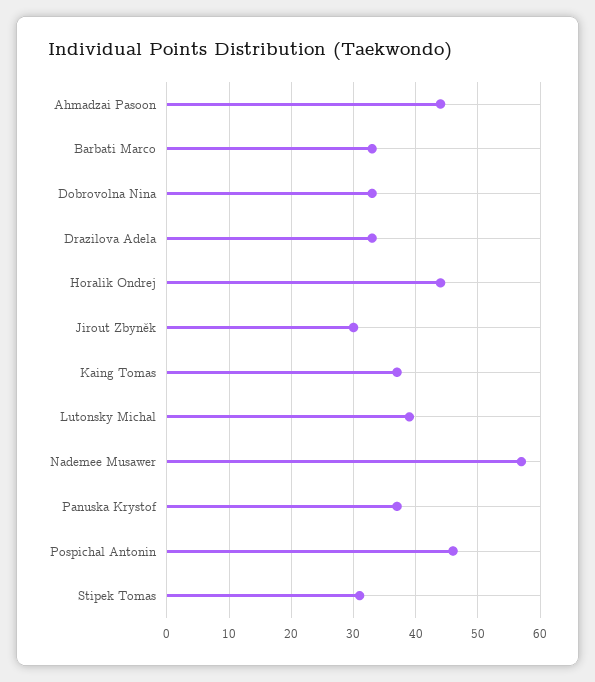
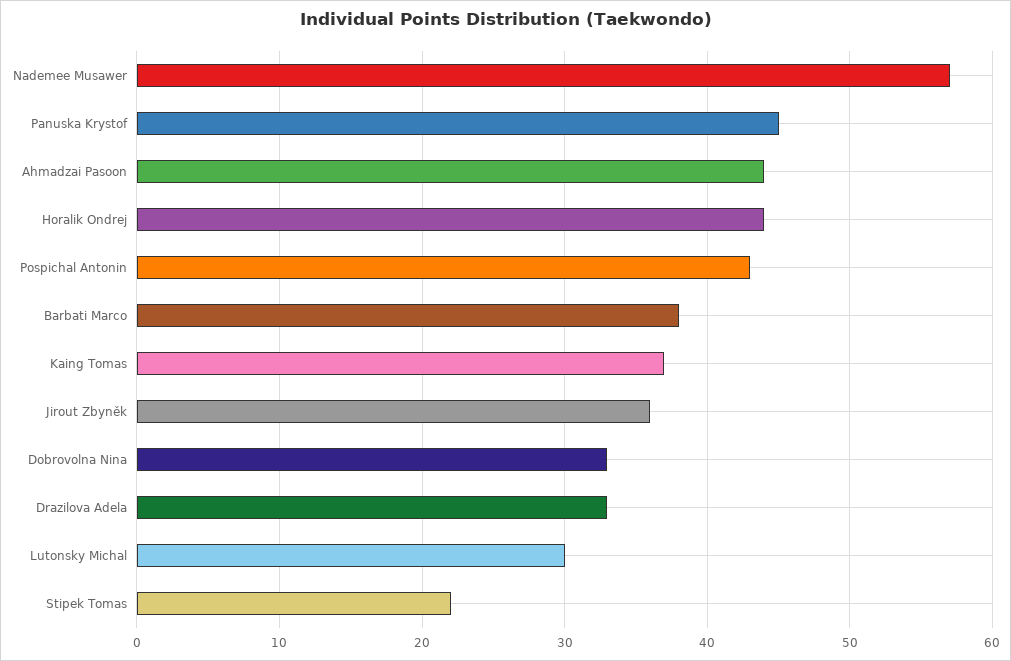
  {
    "Ahmadzai Pasoon": 44,
-   "Barbati Marco": 33,
+   "Barbati Marco": 38,
    "Dobrovolna Nina": 33,
    "Drazilova Adela": 33,
    "Horalik Ondrej": 44,
-   "Jirout Zbyněk": 30,
+   "Jirout Zbyněk": 36,
    "Kaing Tomas": 37,
-   "Lutonsky Michal": 39,
+   "Lutonsky Michal": 30,
    "Nademee Musawer": 57,
-   "Panuska Krystof": 37,
+   "Panuska Krystof": 45,
-   "Pospichal Antonin": 46,
+   "Pospichal Antonin": 43,
-   "Stipek Tomas": 31
+   "Stipek Tomas": 22
  }

